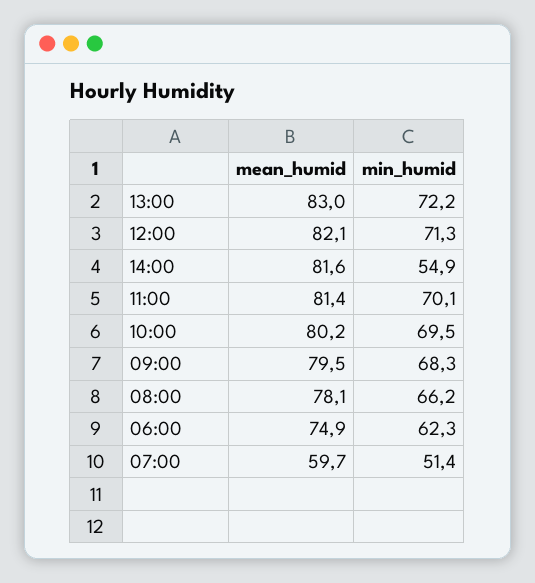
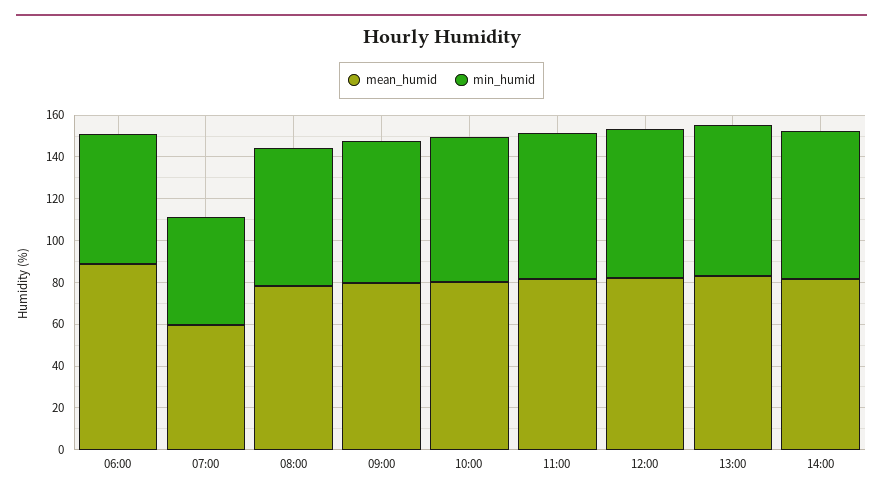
  {
    "mean_humid": {
      "13:00": 83,
      "12:00": 82.1,
      "14:00": 81.6,
      "11:00": 81.4,
      "10:00": 80.2,
      "09:00": 79.5,
      "08:00": 78.1,
-     "06:00": 74.9,
+     "06:00": 90,
      "07:00": 59.7
    },
    "min_humid": {
      "13:00": 72.2,
      "12:00": 71.3,
-     "14:00": 54.9,
+     "14:00": 70,
      "11:00": 70.1,
      "10:00": 69.5,
      "09:00": 68.3,
      "08:00": 66.2,
      "06:00": 62.3,
      "07:00": 51.4
    }
  }

